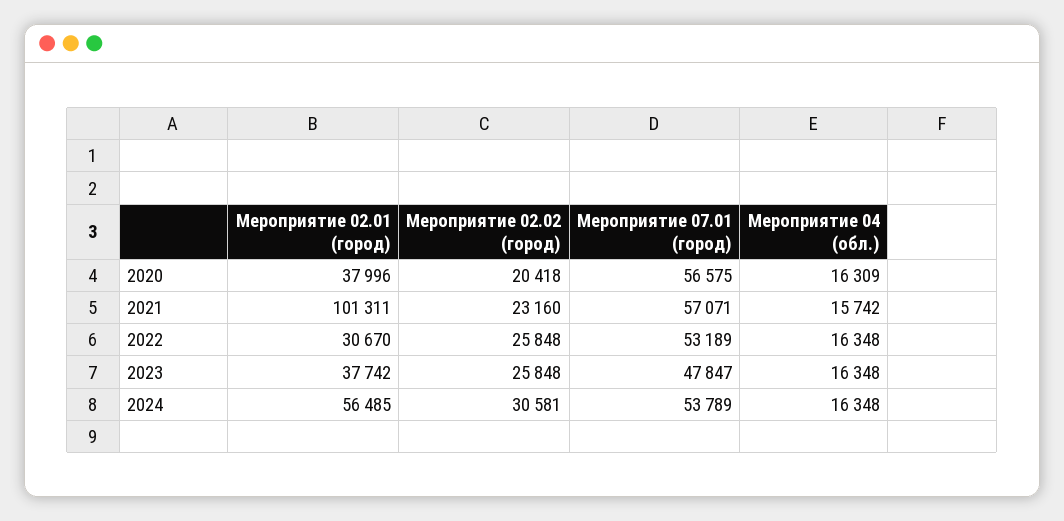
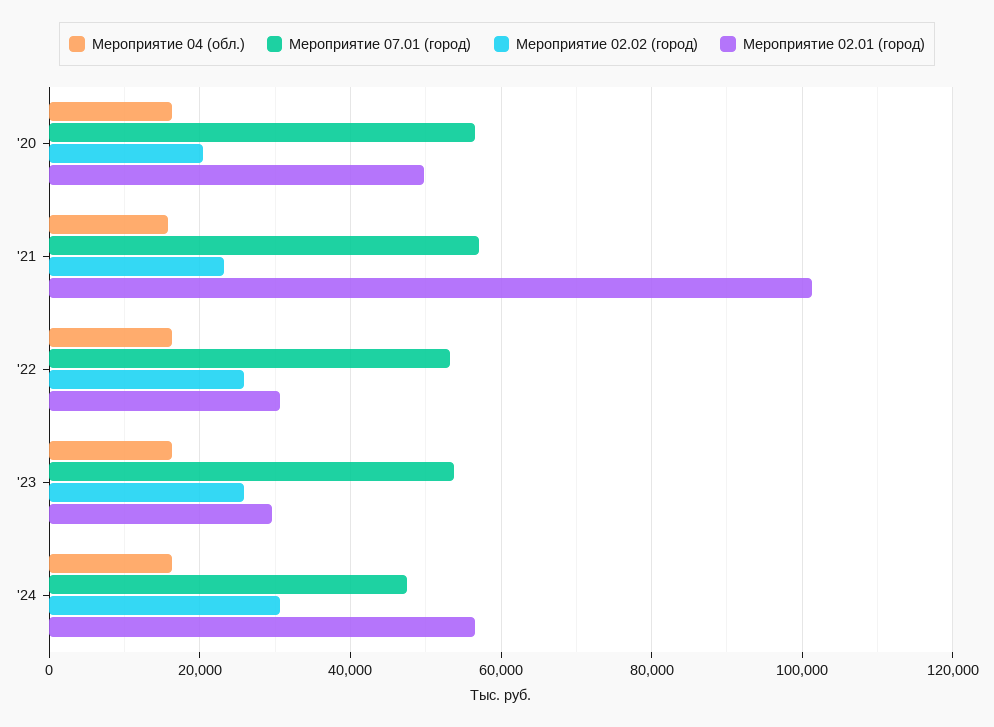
  {
    "Мероприятие 02.01 (город)": {
-     "2020": 37996,
+     "2020": 50000,
      "2021": 101311,
      "2022": 30670,
-     "2023": 37742,
+     "2023": 30000,
      "2024": 56485
    },
    "Мероприятие 02.02 (город)": {
      "2020": 20418,
      "2021": 23160,
      "2022": 25848,
      "2023": 25848,
      "2024": 30581
    },
    "Мероприятие 07.01 (город)": {
      "2020": 56575,
      "2021": 57071,
      "2022": 53189,
-     "2023": 47847,
+     "2023": 54000,
-     "2024": 53789
+     "2024": 48000
    },
    "Мероприятие 04 (обл.)": {
      "2020": 16309,
      "2021": 15742,
      "2022": 16348,
      "2023": 16348,
      "2024": 16348
    }
  }

